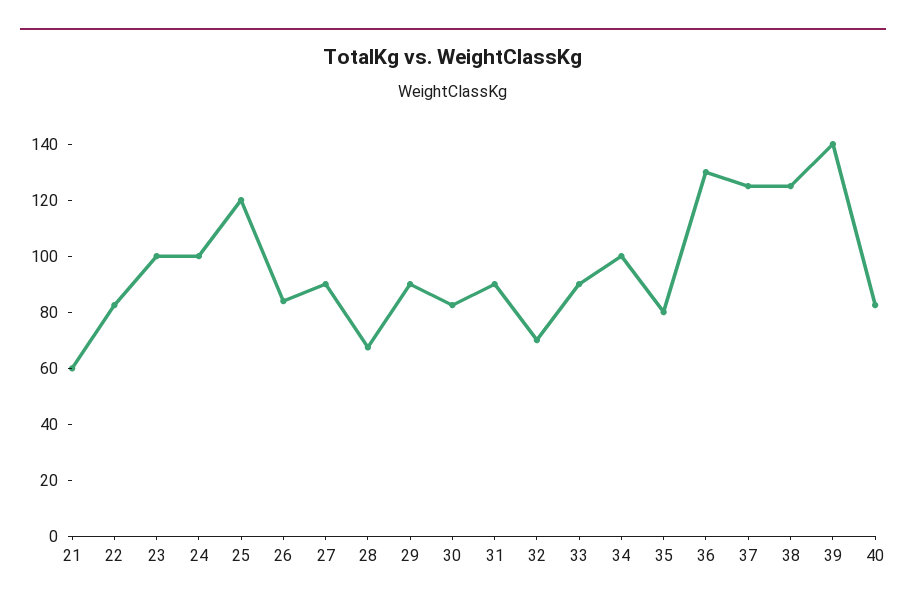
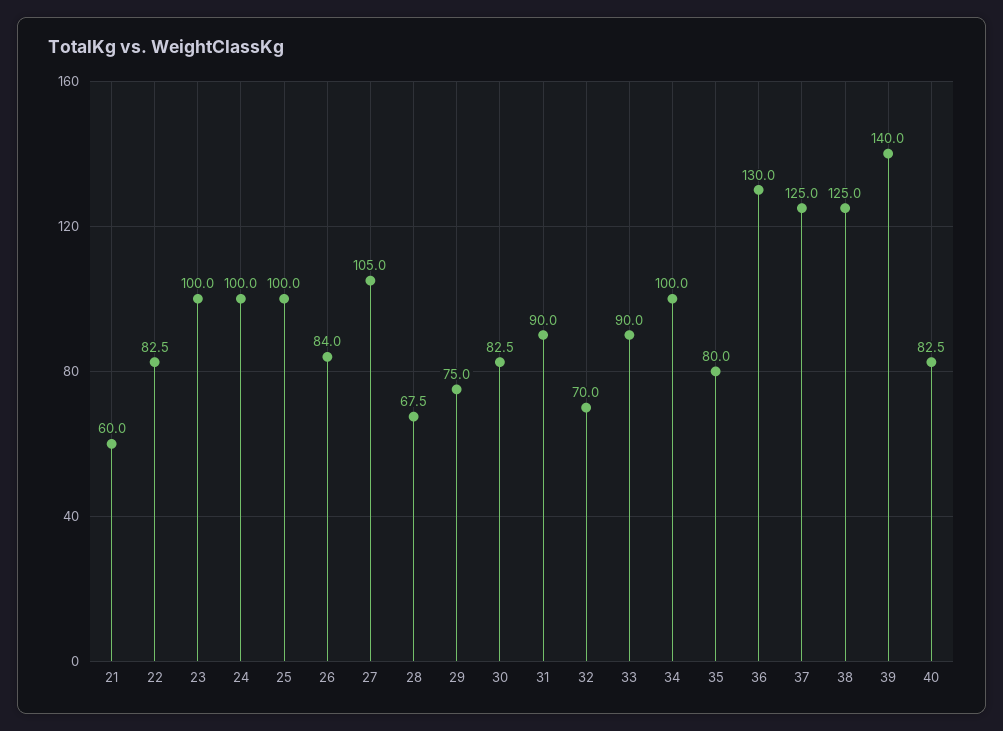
  {
    "21": 60,
    "22": 82.5,
    "23": 100,
    "24": 100,
-   "25": 120,
+   "25": 100,
    "26": 84,
-   "27": 90,
+   "27": 105,
    "28": 67.5,
-   "29": 90,
+   "29": 75,
    "30": 82.5,
    "31": 90,
    "32": 70,
    "33": 90,
    "34": 100,
    "35": 80,
    "36": 130,
    "37": 125,
    "38": 125,
    "39": 140,
    "40": 82.5
  }

